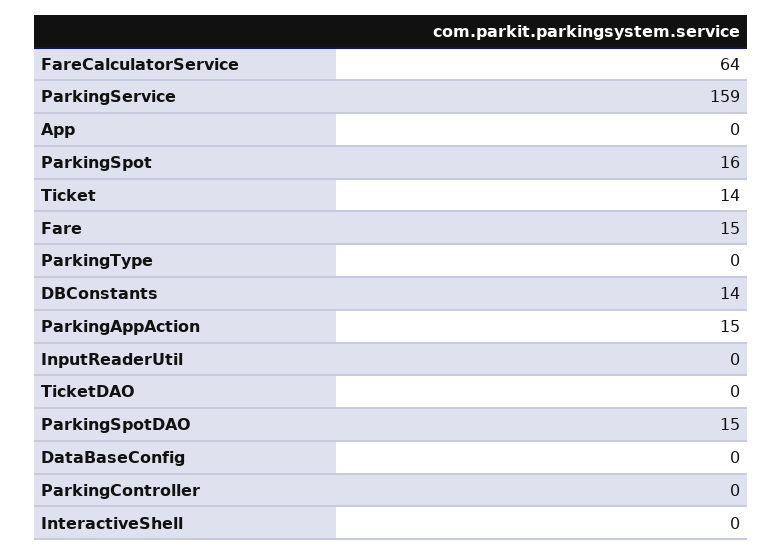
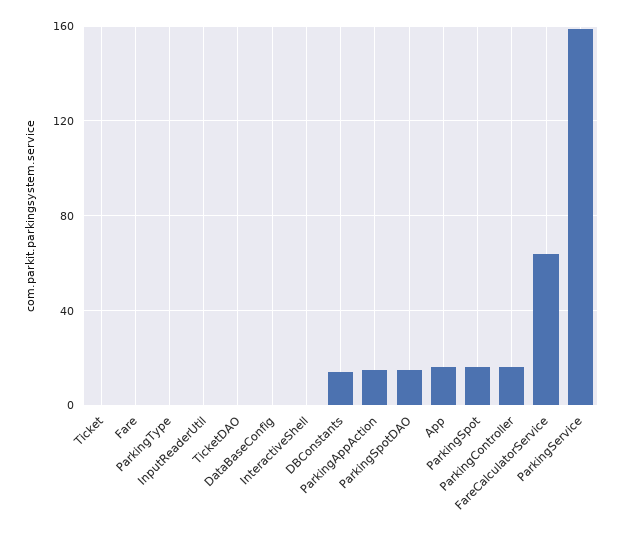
  {
    "FareCalculatorService": 64,
    "ParkingService": 159,
-   "App": 0,
+   "App": 15,
    "ParkingSpot": 16,
-   "Ticket": 14,
+   "Ticket": 0,
-   "Fare": 15,
+   "Fare": 0,
    "ParkingType": 0,
    "DBConstants": 14,
    "ParkingAppAction": 15,
    "InputReaderUtil": 0,
    "TicketDAO": 0,
    "ParkingSpotDAO": 15,
    "DataBaseConfig": 0,
-   "ParkingController": 0,
+   "ParkingController": 15,
    "InteractiveShell": 0
  }

